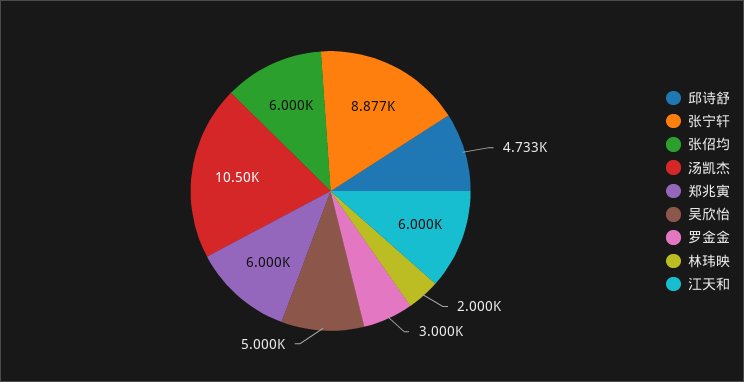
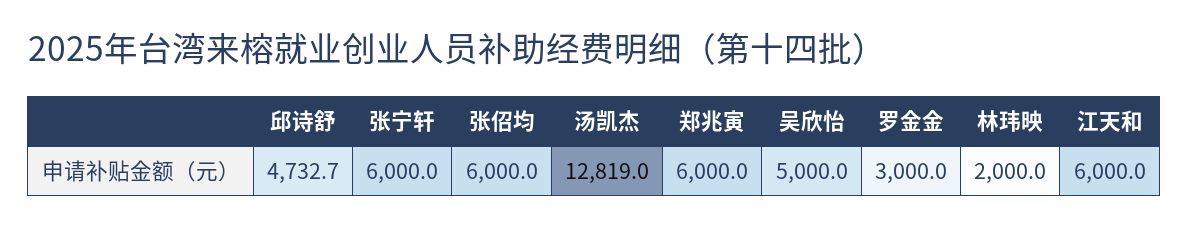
  {
    "邱诗舒": 4732.7,
-   "张宁轩": 8877,
+   "张宁轩": 6000,
    "张佋均": 6000,
-   "汤凯杰": 10500,
+   "汤凯杰": 12819,
    "郑兆寅": 6000,
    "吴欣怡": 5000,
    "罗金金": 3000,
    "林玮映": 2000,
    "江天和": 6000
  }

